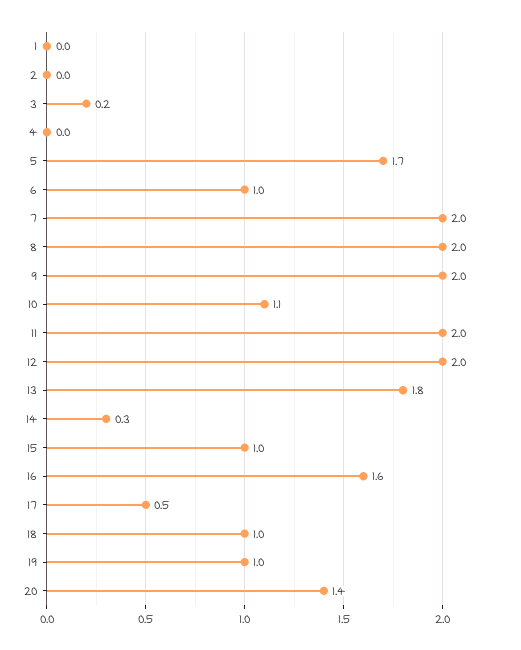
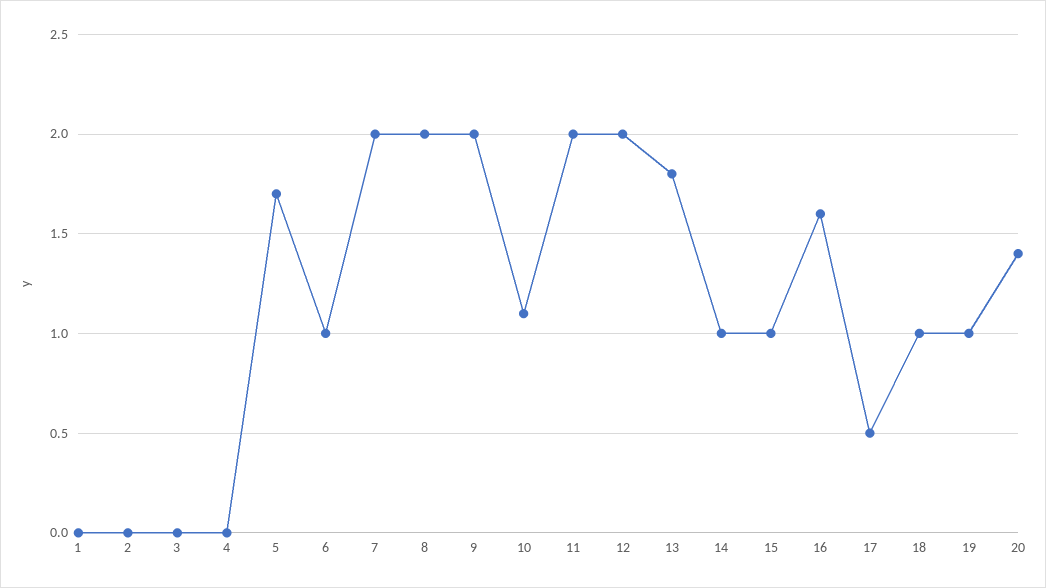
  {
    "1": 0,
    "2": 0,
-   "3": 0.2,
+   "3": 0,
    "4": 0,
    "5": 1.7,
    "6": 1,
    "7": 2,
    "8": 2,
    "9": 2,
    "10": 1.1,
    "11": 2,
    "12": 2,
    "13": 1.8,
-   "14": 0.3,
+   "14": 1,
    "15": 1,
    "16": 1.6,
    "17": 0.5,
    "18": 1,
    "19": 1,
    "20": 1.4
  }

